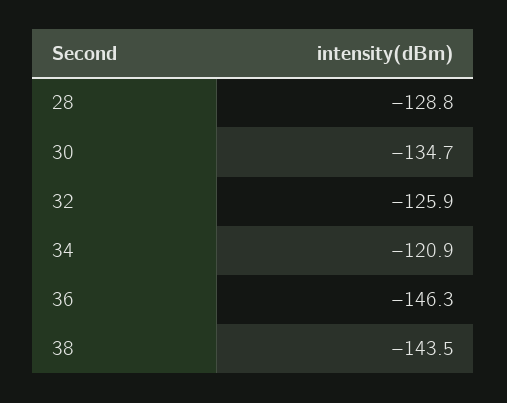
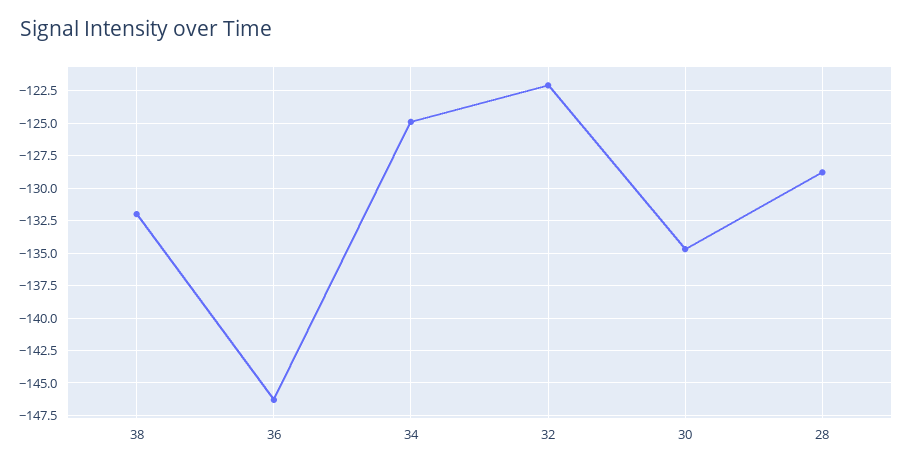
  {
    "28": -128.8,
    "30": -134.7,
-   "32": -125.9,
+   "32": -122,
-   "34": -120.9,
+   "34": -125,
    "36": -146.3,
-   "38": -143.5
+   "38": -132
  }

